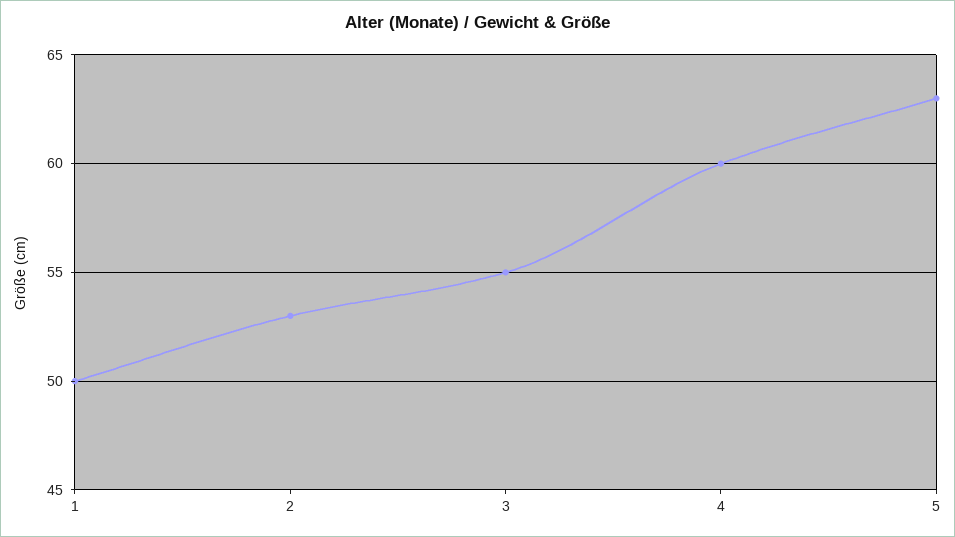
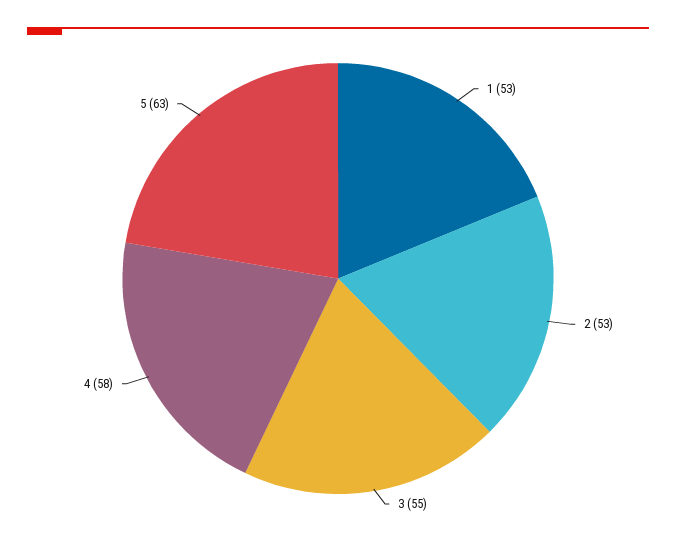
  {
-   "1": 50,
+   "1": 53,
    "2": 53,
    "3": 55,
-   "4": 60,
+   "4": 58,
    "5": 63
  }

